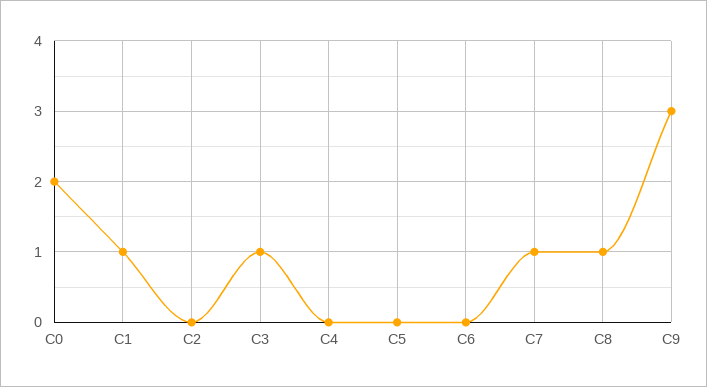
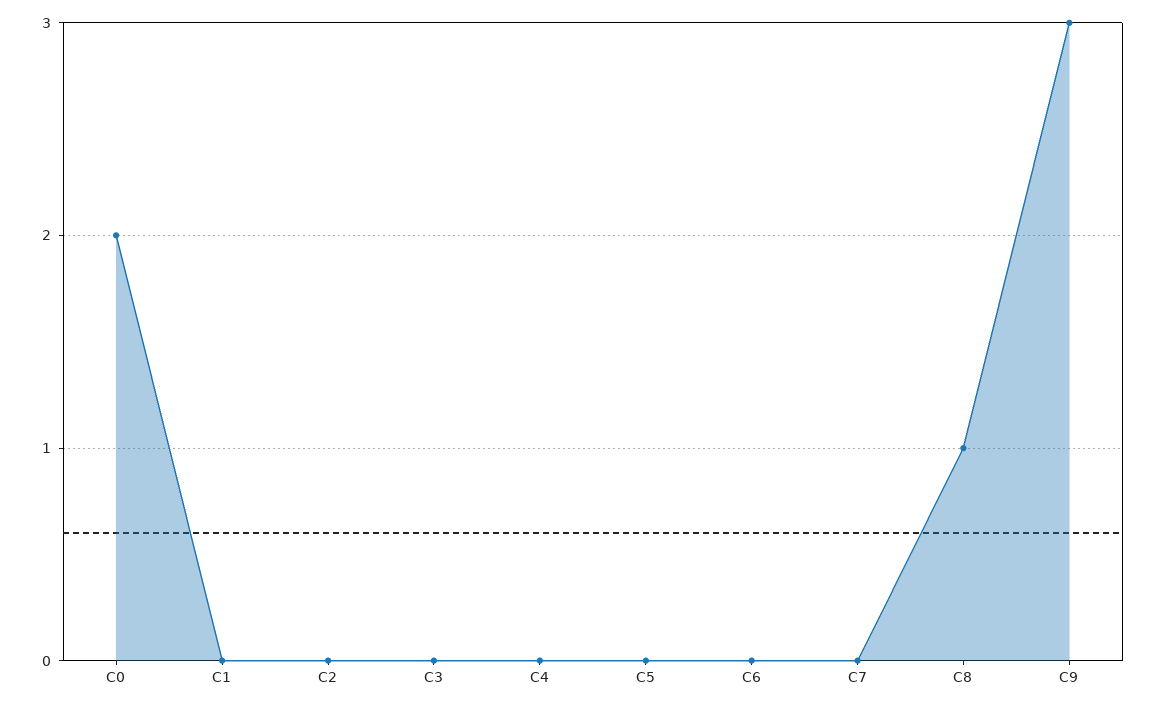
  {
    "C0": 2,
-   "C1": 1,
+   "C1": 0,
    "C2": 0,
-   "C3": 1,
+   "C3": 0,
    "C4": 0,
    "C5": 0,
    "C6": 0,
-   "C7": 1,
+   "C7": 0,
    "C8": 1,
    "C9": 3
  }

